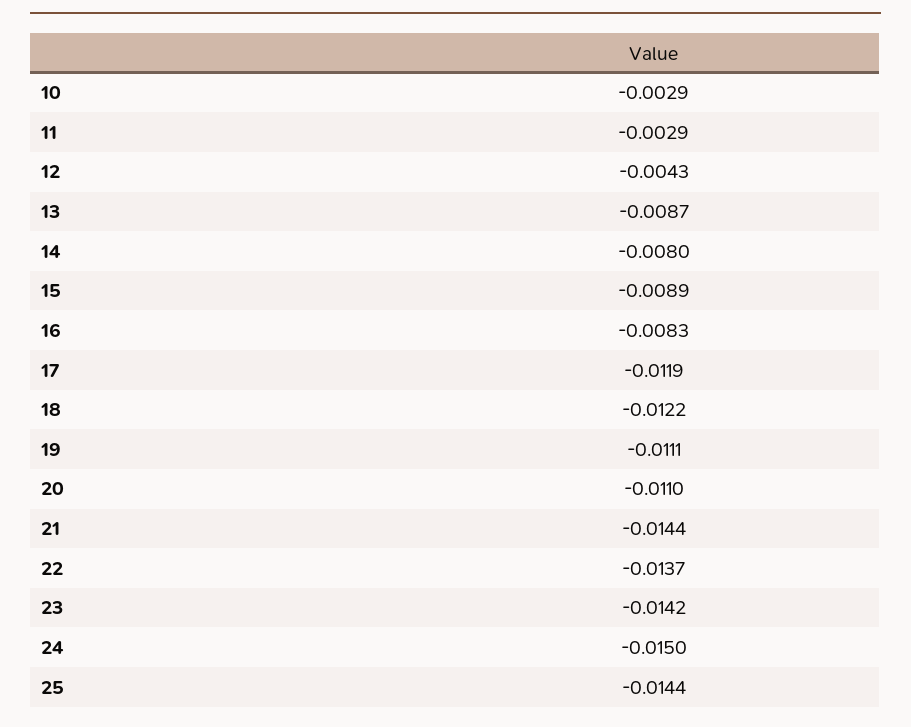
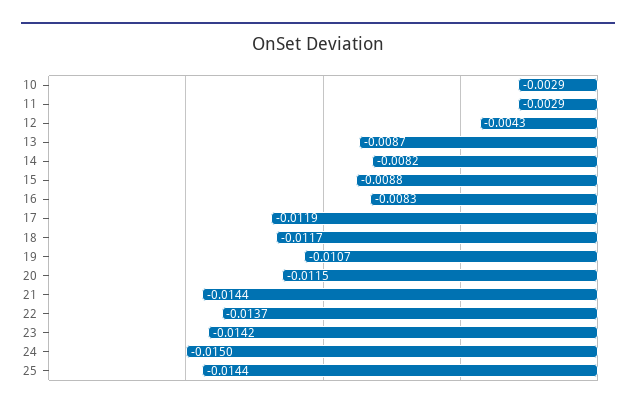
  {
    "10": -0.0029,
    "11": -0.0029,
    "12": -0.0043,
    "13": -0.0087,
-   "14": -0.008,
+   "14": -0.0082,
-   "15": -0.0089,
+   "15": -0.0088,
    "16": -0.0083,
    "17": -0.0119,
-   "18": -0.0122,
+   "18": -0.0117,
-   "19": -0.0111,
+   "19": -0.0107,
-   "20": -0.011,
+   "20": -0.0115,
    "21": -0.0144,
    "22": -0.0137,
    "23": -0.0142,
    "24": -0.015,
    "25": -0.0144
  }

